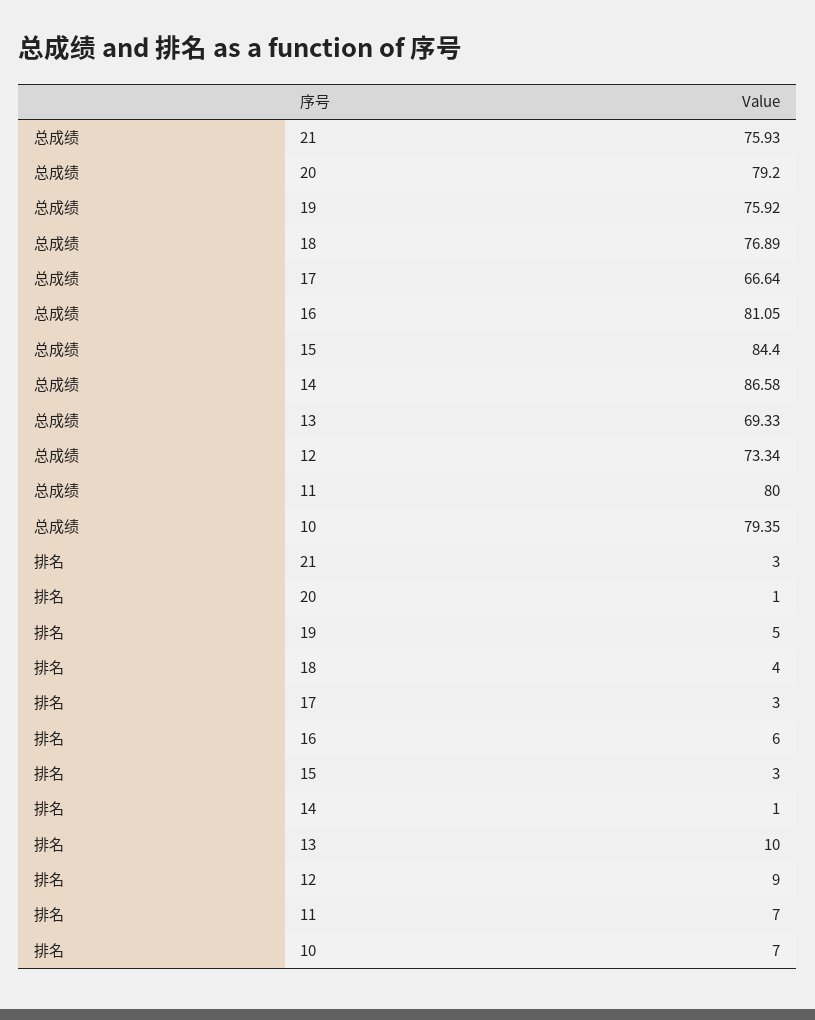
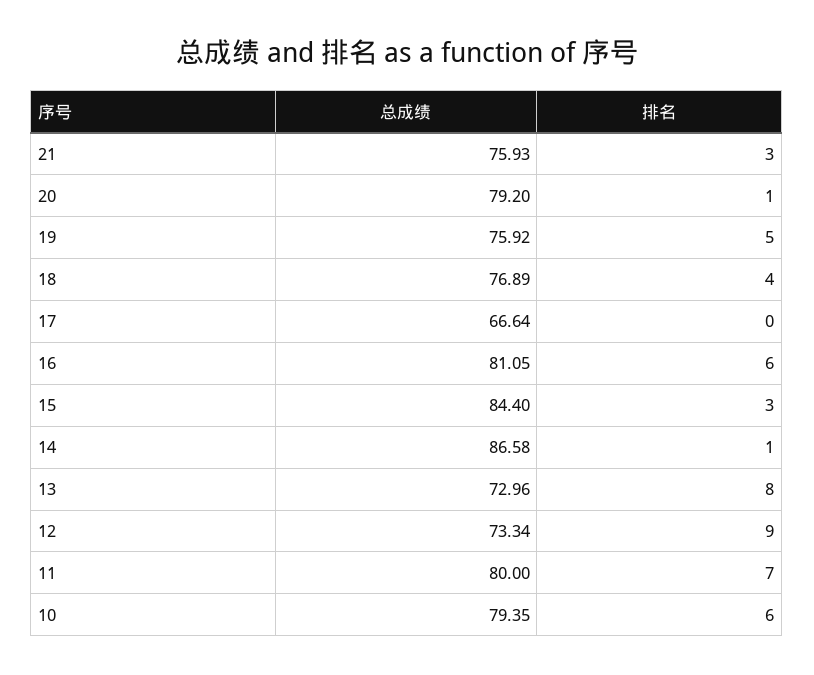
  {
    "总成绩": {
      "21": 75.93,
      "20": 79.2,
      "19": 75.92,
      "18": 76.89,
      "17": 66.64,
      "16": 81.05,
      "15": 84.4,
      "14": 86.58,
-     "13": 69.33,
+     "13": 72.96,
      "12": 73.34,
      "11": 80,
      "10": 79.35
    },
    "排名": {
      "21": 3,
      "20": 1,
      "19": 5,
      "18": 4,
-     "17": 3,
+     "17": 0,
      "16": 6,
      "15": 3,
      "14": 1,
-     "13": 10,
+     "13": 8,
      "12": 9,
      "11": 7,
-     "10": 7
+     "10": 6
    }
  }

